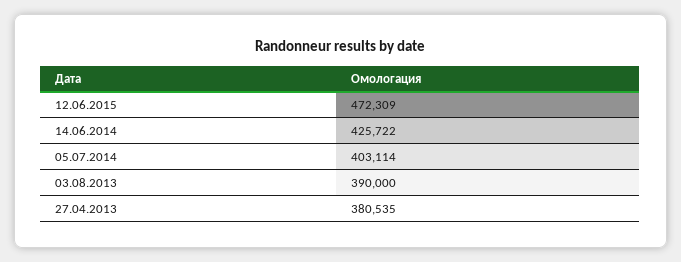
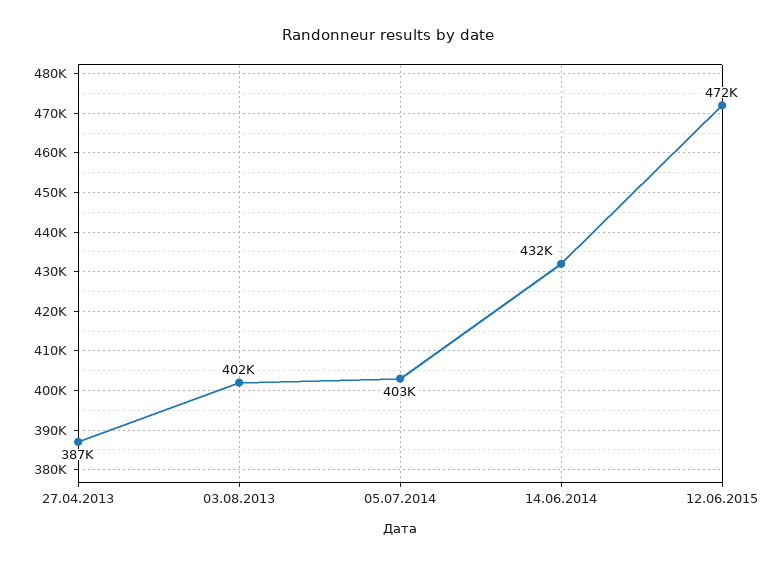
  {
    "12.06.2015": 472309,
-   "14.06.2014": 425722,
+   "14.06.2014": 432000,
    "05.07.2014": 403114,
-   "03.08.2013": 390000,
+   "03.08.2013": 402000,
-   "27.04.2013": 380535
+   "27.04.2013": 387000
  }

